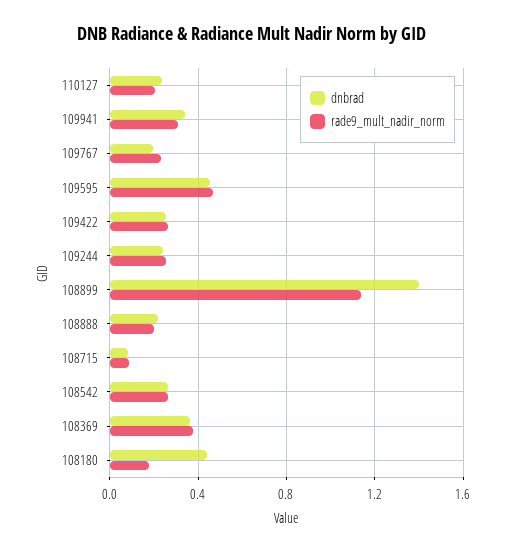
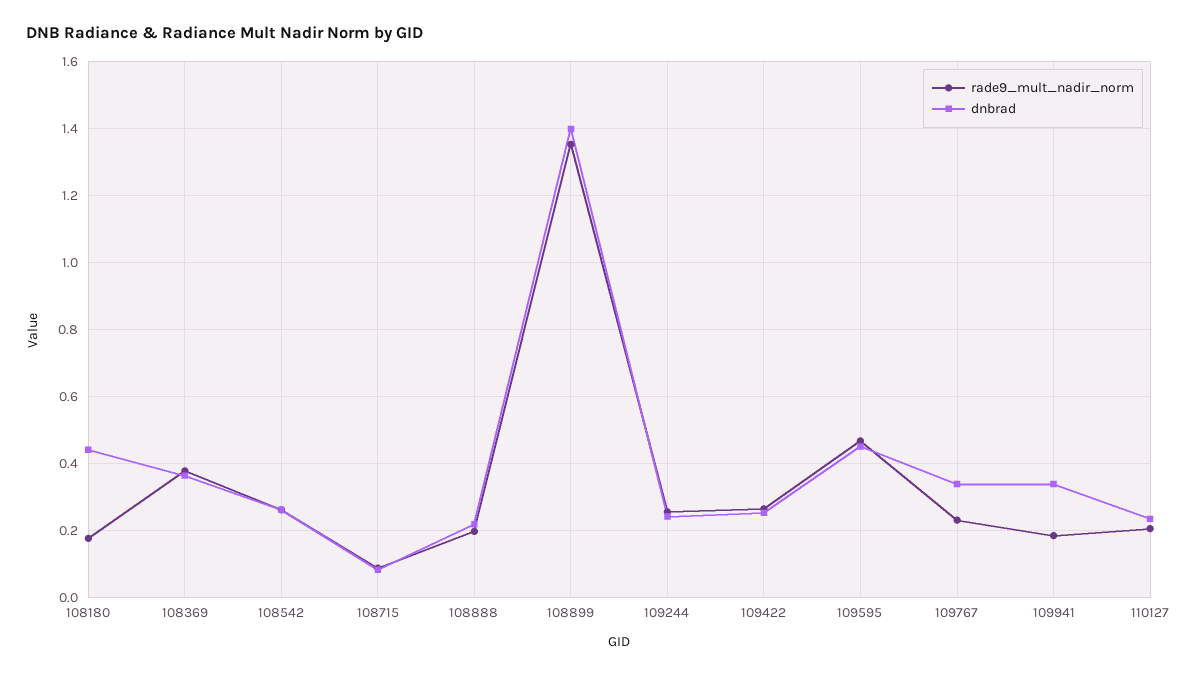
  {
    "dnbrad": {
      "110127": 0.24,
      "109941": 0.34,
-     "109767": 0.2,
+     "109767": 0.34,
      "109595": 0.46,
      "109422": 0.26,
      "109244": 0.24,
      "108899": 1.4,
      "108888": 0.22,
      "108715": 0.08,
      "108542": 0.26,
      "108369": 0.36,
      "108180": 0.44
    },
    "rade9_mult_nadir_norm": {
      "110127": 0.2,
-     "109941": 0.3,
+     "109941": 0.18,
      "109767": 0.24,
      "109595": 0.46,
      "109422": 0.26,
      "109244": 0.26,
-     "108899": 1.15,
+     "108899": 1.36,
      "108888": 0.2,
      "108715": 0.08,
      "108542": 0.26,
      "108369": 0.38,
      "108180": 0.18
    }
  }

